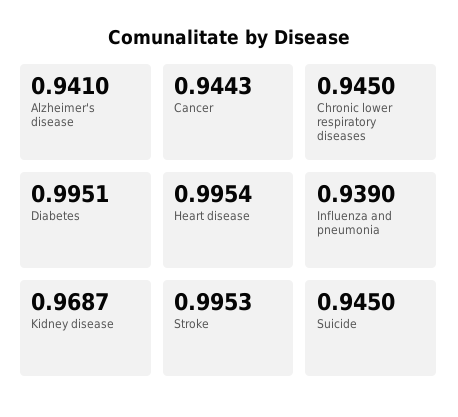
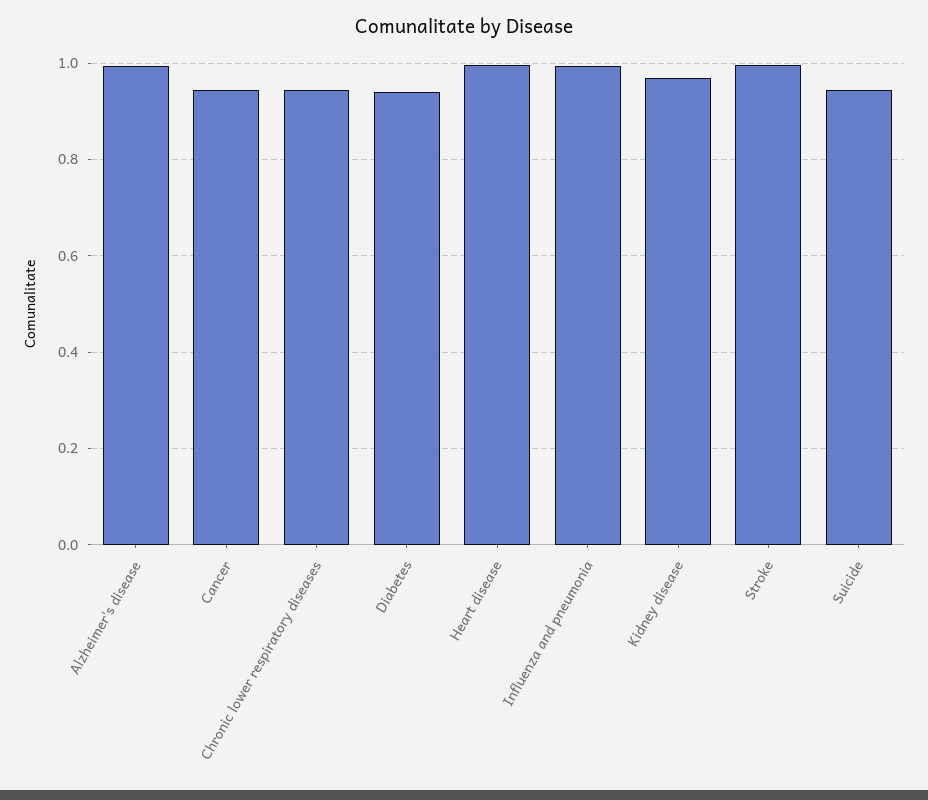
  {
-   "Alzheimer's disease": 0.941,
+   "Alzheimer's disease": 1,
    "Cancer": 0.9443,
    "Chronic lower respiratory diseases": 0.945,
-   "Diabetes": 0.9951,
+   "Diabetes": 0.94,
    "Heart disease": 0.9954,
-   "Influenza and pneumonia": 0.939,
+   "Influenza and pneumonia": 1,
    "Kidney disease": 0.9687,
    "Stroke": 0.9953,
    "Suicide": 0.945
  }

